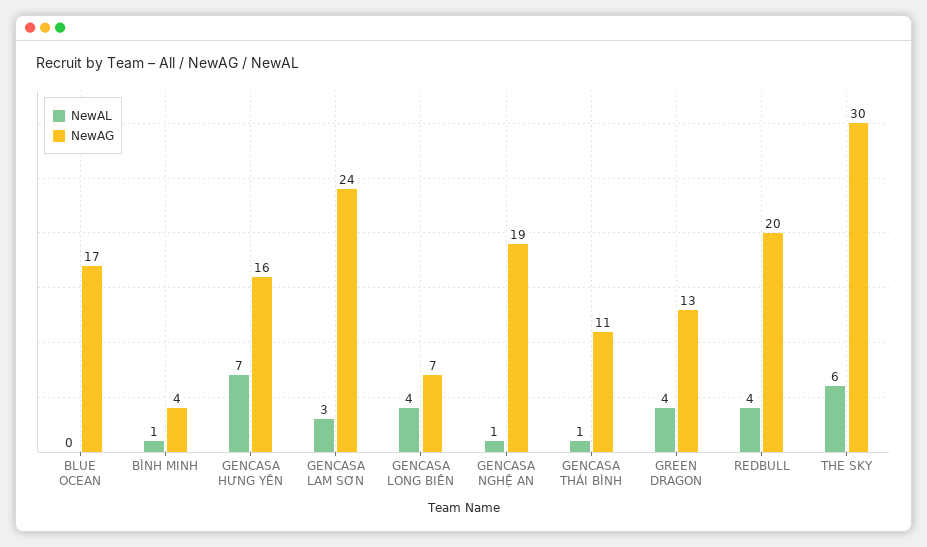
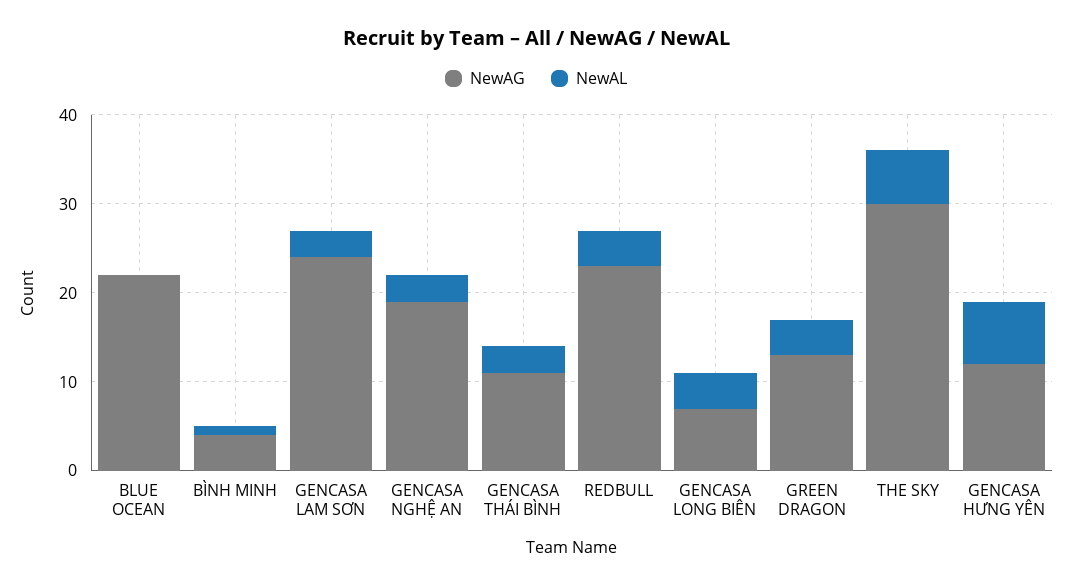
  {
    "NewAL": {
      "BLUE OCEAN": 0,
      "BÌNH MINH": 1,
      "GENCASA HƯNG YÊN": 7,
      "GENCASA LAM SƠN": 3,
      "GENCASA LONG BIÊN": 4,
-     "GENCASA NGHỆ AN": 1,
+     "GENCASA NGHỆ AN": 3,
-     "GENCASA THÁI BÌNH": 1,
+     "GENCASA THÁI BÌNH": 3,
      "GREEN DRAGON": 4,
      "REDBULL": 4,
      "THE SKY": 6
    },
    "NewAG": {
-     "BLUE OCEAN": 17,
+     "BLUE OCEAN": 22,
      "BÌNH MINH": 4,
-     "GENCASA HƯNG YÊN": 16,
+     "GENCASA HƯNG YÊN": 12,
      "GENCASA LAM SƠN": 24,
      "GENCASA LONG BIÊN": 7,
      "GENCASA NGHỆ AN": 19,
      "GENCASA THÁI BÌNH": 11,
      "GREEN DRAGON": 13,
-     "REDBULL": 20,
+     "REDBULL": 23,
      "THE SKY": 30
    }
  }

